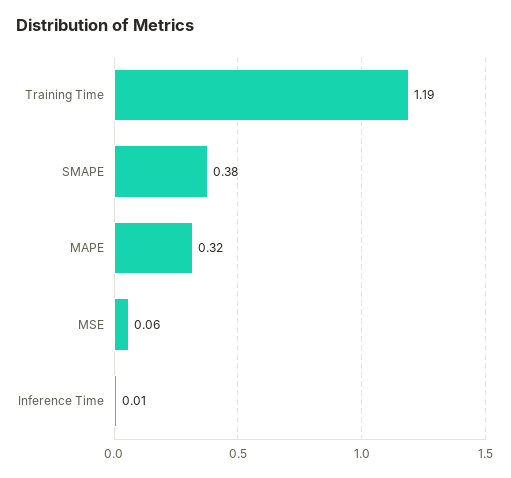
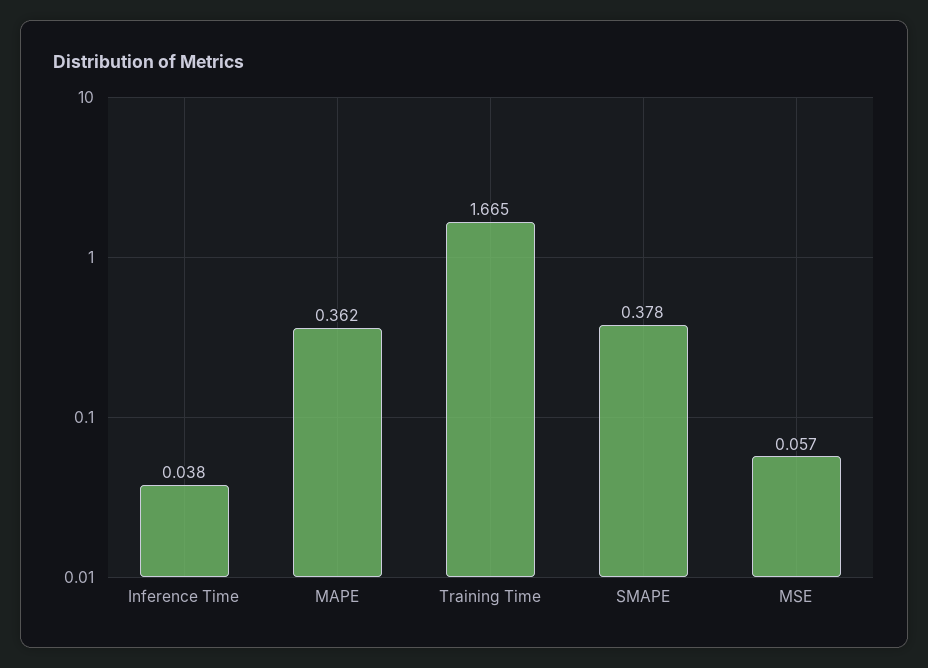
  {
-   "Training Time": 1.19,
+   "Training Time": 1.665,
    "SMAPE": 0.378,
-   "MAPE": 0.32,
+   "MAPE": 0.362,
    "MSE": 0.057,
-   "Inference Time": 0.01
+   "Inference Time": 0.038
  }

